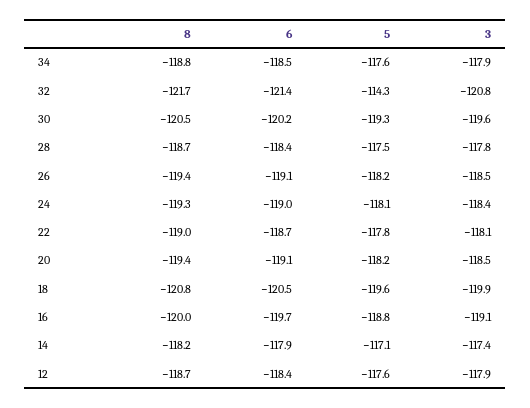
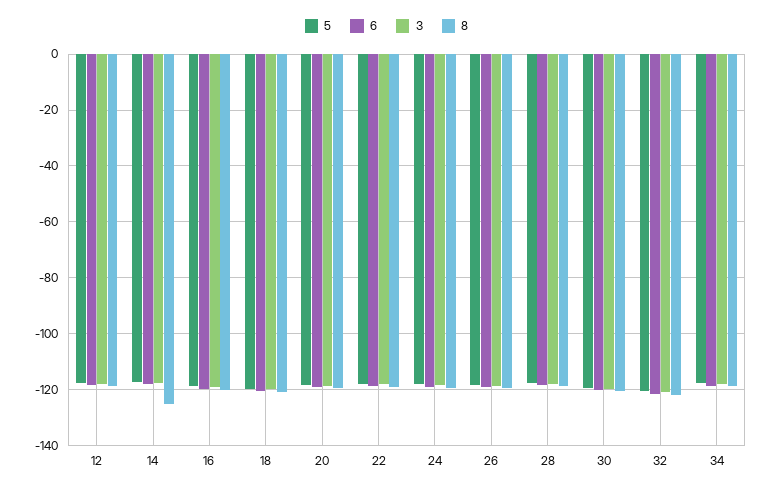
  {
    "8": {
      "34": -118.8,
      "32": -121.7,
      "30": -120.5,
      "28": -118.7,
      "26": -119.4,
      "24": -119.3,
      "22": -119,
      "20": -119.4,
      "18": -120.8,
      "16": -120,
-     "14": -118.2,
+     "14": -125,
      "12": -118.7
    },
    "6": {
      "34": -118.5,
      "32": -121.4,
      "30": -120.2,
      "28": -118.4,
      "26": -119.1,
      "24": -119,
      "22": -118.7,
      "20": -119.1,
      "18": -120.5,
      "16": -119.7,
      "14": -117.9,
      "12": -118.4
    },
    "5": {
      "34": -117.6,
-     "32": -114.3,
+     "32": -120,
      "30": -119.3,
      "28": -117.5,
      "26": -118.2,
      "24": -118.1,
      "22": -117.8,
      "20": -118.2,
      "18": -119.6,
      "16": -118.8,
      "14": -117.1,
      "12": -117.6
    },
    "3": {
      "34": -117.9,
      "32": -120.8,
      "30": -119.6,
      "28": -117.8,
      "26": -118.5,
      "24": -118.4,
      "22": -118.1,
      "20": -118.5,
      "18": -119.9,
      "16": -119.1,
      "14": -117.4,
      "12": -117.9
    }
  }

